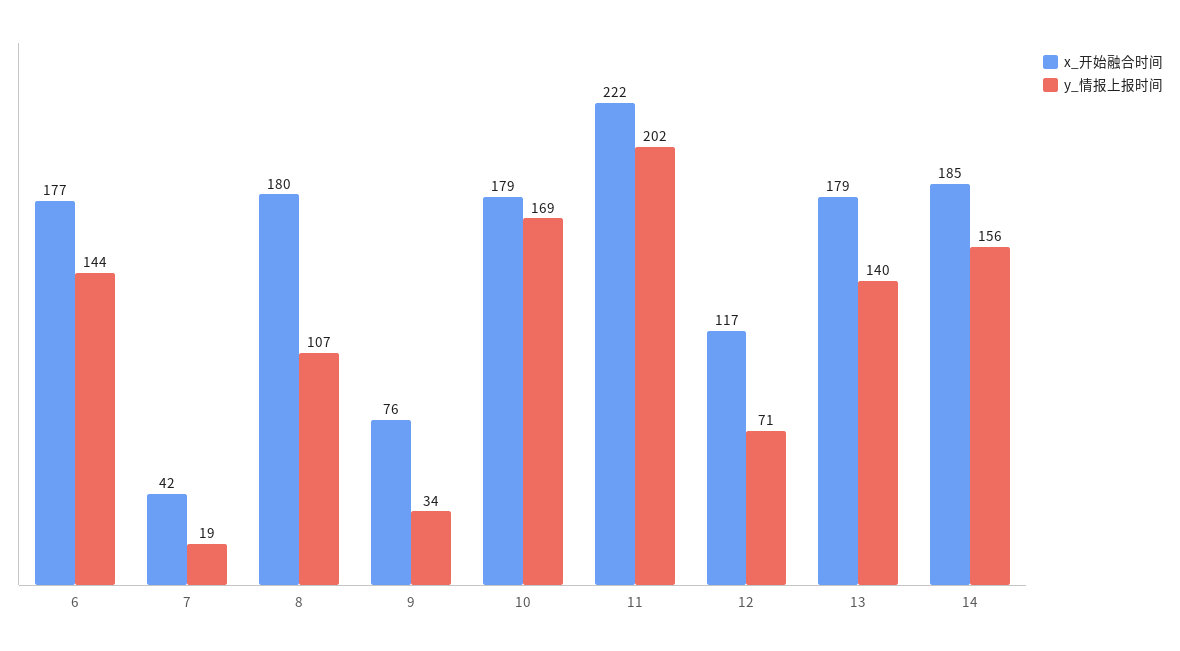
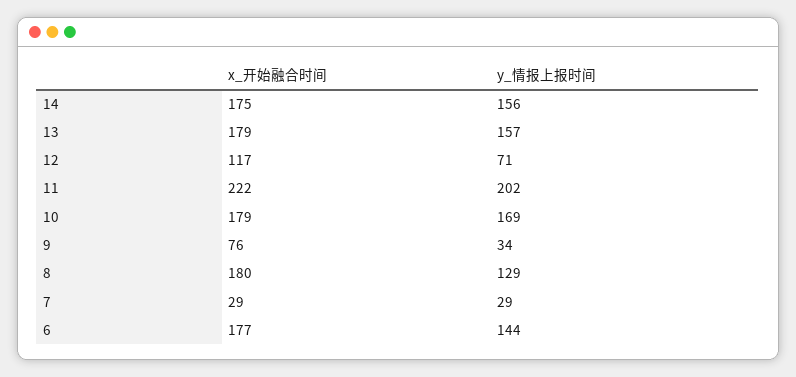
  {
    "x_开始融合时间": {
      "6": 177,
-     "7": 42,
+     "7": 29,
      "8": 180,
      "9": 76,
      "10": 179,
      "11": 222,
      "12": 117,
      "13": 179,
-     "14": 185
+     "14": 175
    },
    "y_情报上报时间": {
      "6": 144,
-     "7": 19,
+     "7": 29,
-     "8": 107,
+     "8": 129,
      "9": 34,
      "10": 169,
      "11": 202,
      "12": 71,
-     "13": 140,
+     "13": 157,
      "14": 156
    }
  }

